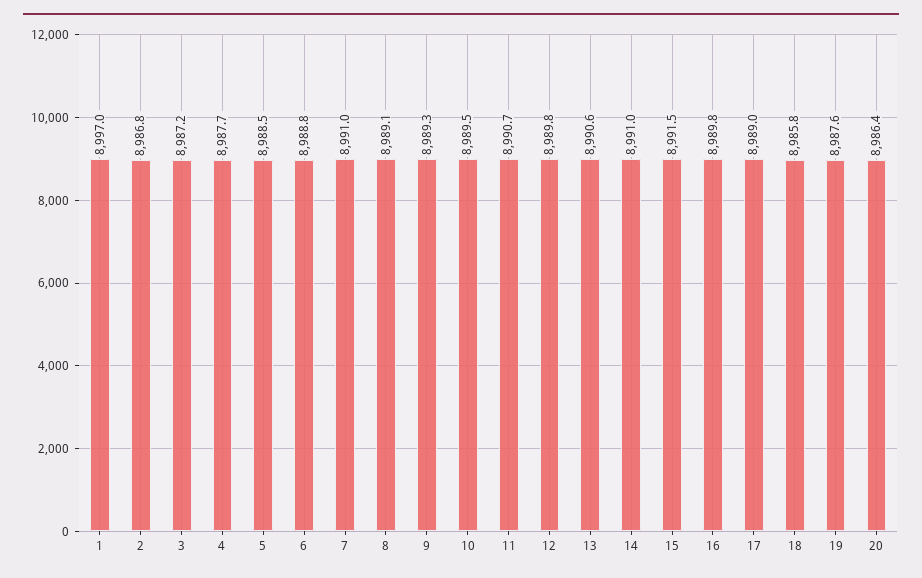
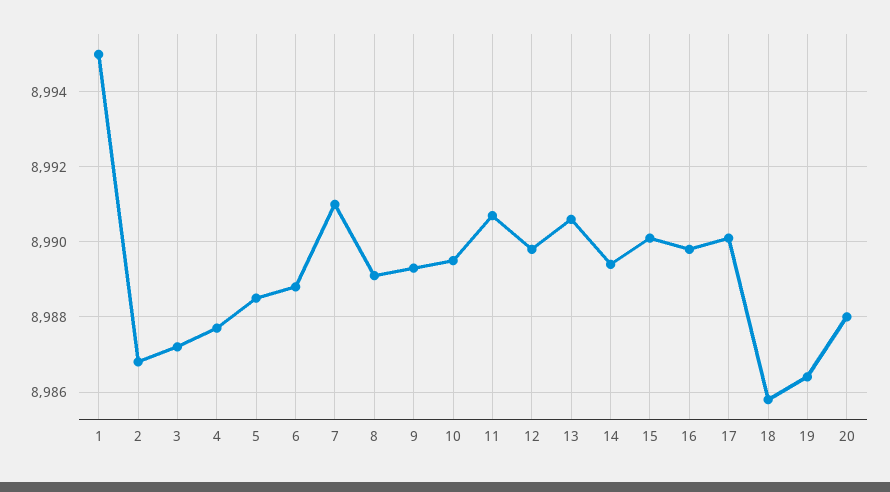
  {
-   "1": 8997,
+   "1": 8995,
    "2": 8986.8,
    "3": 8987.2,
    "4": 8987.7,
    "5": 8988.5,
    "6": 8988.8,
    "7": 8991,
    "8": 8989.1,
    "9": 8989.3,
    "10": 8989.5,
    "11": 8990.7,
    "12": 8989.8,
    "13": 8990.6,
-   "14": 8991,
+   "14": 8989.5,
-   "15": 8991.5,
+   "15": 8990,
    "16": 8989.8,
-   "17": 8989,
+   "17": 8990,
    "18": 8985.8,
-   "19": 8987.6,
+   "19": 8986.5,
-   "20": 8986.4
+   "20": 8988
  }

